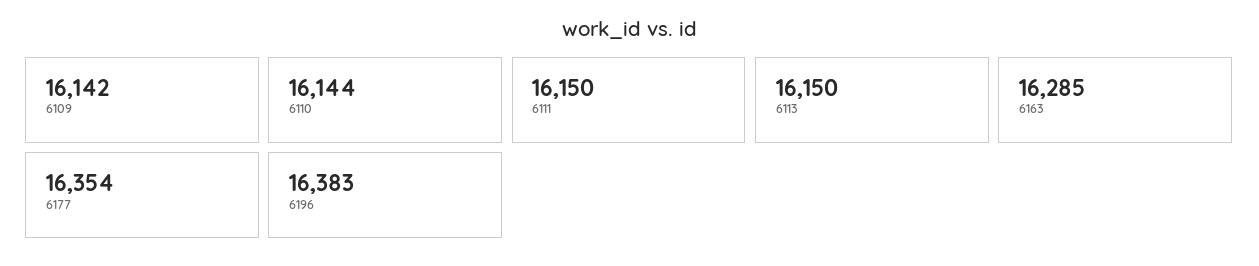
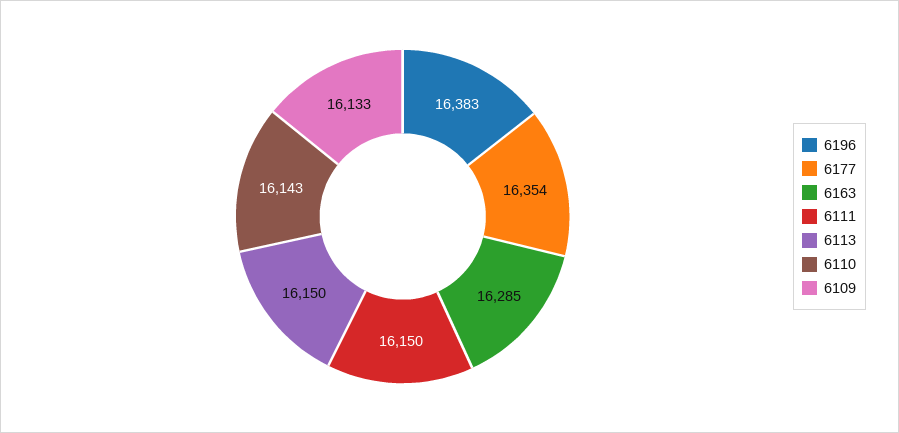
  {
-   "6109": 16142,
+   "6109": 16133,
-   "6110": 16144,
+   "6110": 16143,
    "6111": 16150,
    "6113": 16150,
    "6163": 16285,
    "6177": 16354,
    "6196": 16383
  }

